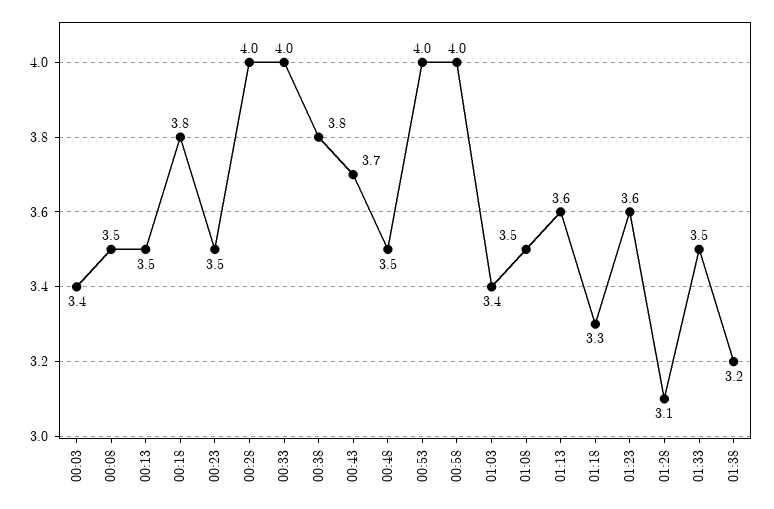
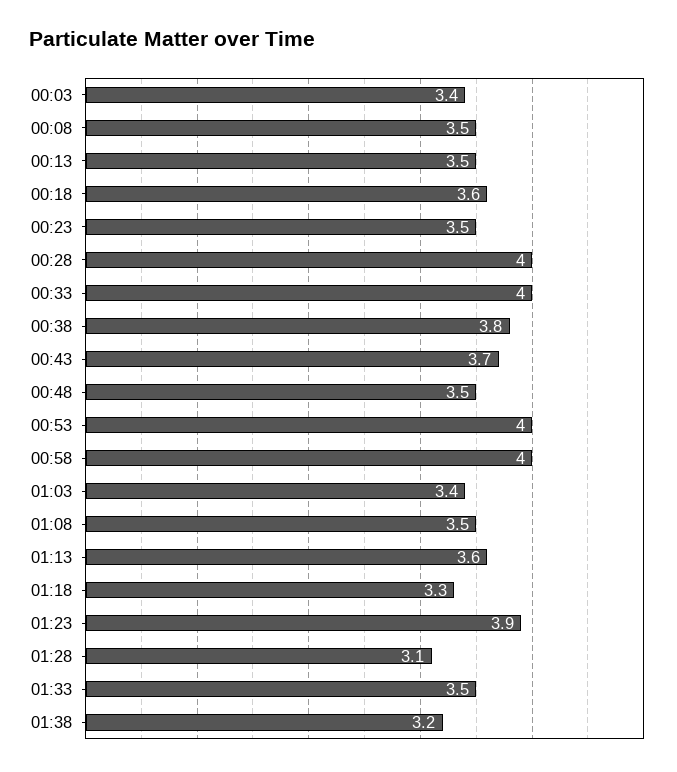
  {
    "00:03": 3.4,
    "00:08": 3.5,
    "00:13": 3.5,
-   "00:18": 3.8,
+   "00:18": 3.6,
    "00:23": 3.5,
    "00:28": 4,
    "00:33": 4,
    "00:38": 3.8,
    "00:43": 3.7,
    "00:48": 3.5,
    "00:53": 4,
    "00:58": 4,
    "01:03": 3.4,
    "01:08": 3.5,
    "01:13": 3.6,
    "01:18": 3.3,
-   "01:23": 3.6,
+   "01:23": 3.9,
    "01:28": 3.1,
    "01:33": 3.5,
    "01:38": 3.2
  }

